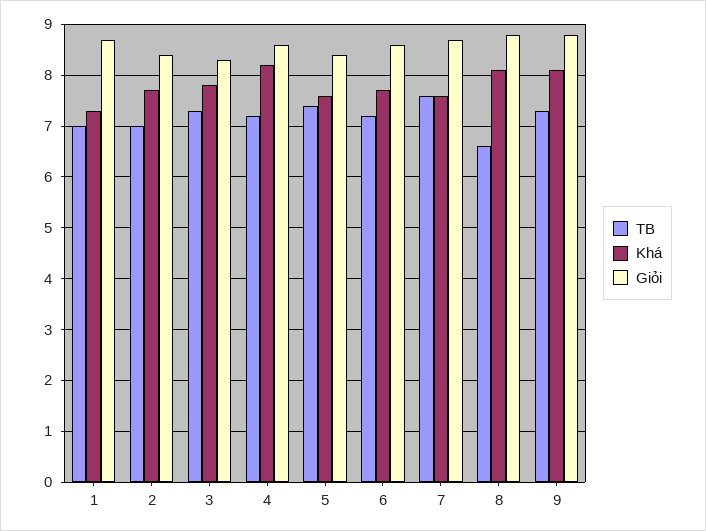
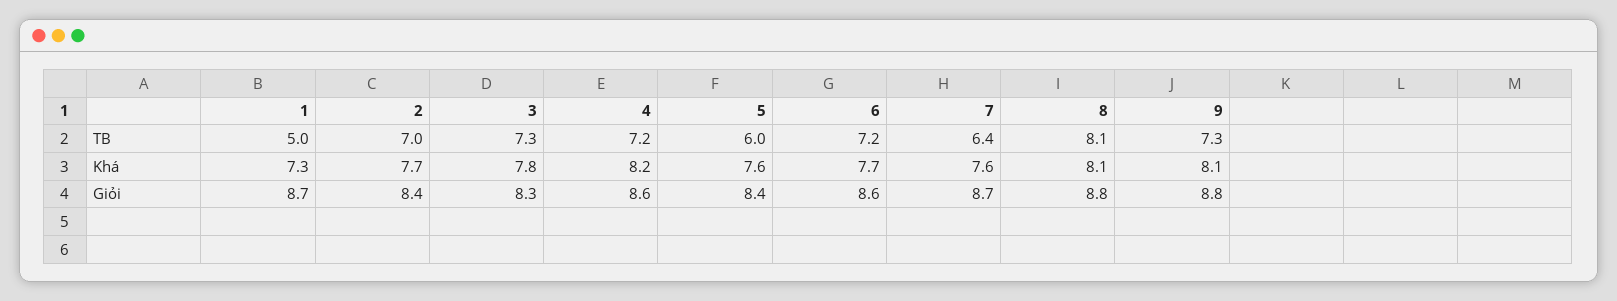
  {
    "TB": {
-     "1": 7,
+     "1": 5,
      "2": 7,
      "3": 7.3,
      "4": 7.2,
-     "5": 7.5,
+     "5": 6,
      "6": 7.2,
-     "7": 7.5,
+     "7": 6.4,
-     "8": 6.5,
+     "8": 8.1,
      "9": 7.3
    },
    "Khá": {
      "1": 7.3,
      "2": 7.7,
      "3": 7.8,
      "4": 8.2,
      "5": 7.6,
      "6": 7.7,
      "7": 7.6,
      "8": 8.1,
      "9": 8.1
    },
    "Giỏi": {
      "1": 8.7,
      "2": 8.4,
      "3": 8.3,
      "4": 8.6,
      "5": 8.4,
      "6": 8.6,
      "7": 8.7,
      "8": 8.8,
      "9": 8.8
    }
  }

